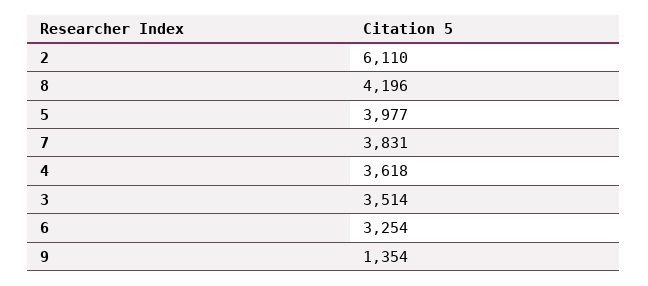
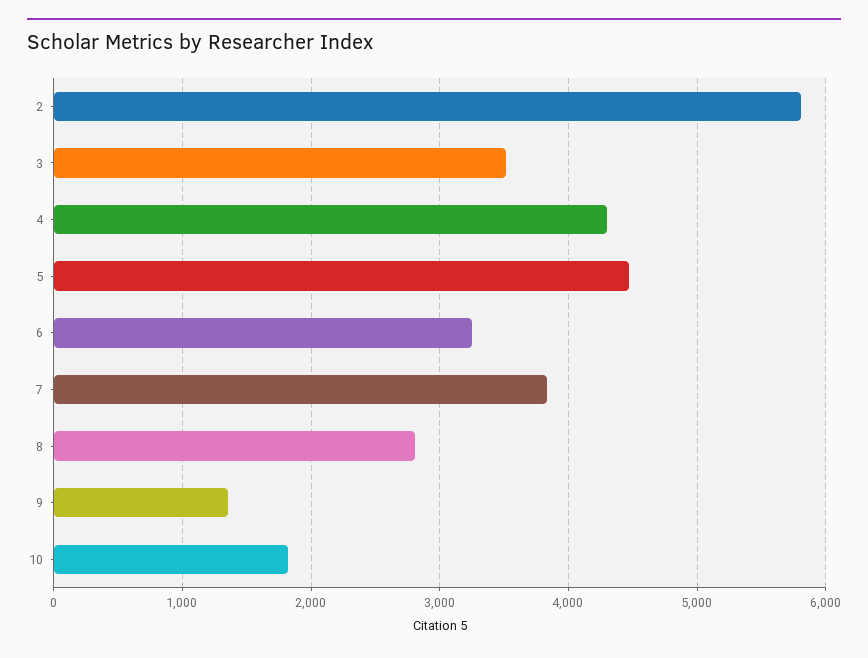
  {
-   "2": 6110,
+   "2": 5800,
-   "8": 4196,
+   "8": 2800,
-   "5": 3977,
+   "5": 4500,
    "7": 3831,
-   "4": 3618,
+   "4": 4300,
    "3": 3514,
    "6": 3254,
-   "9": 1354
+   "9": 1354,
+   "10": 1800
  }

